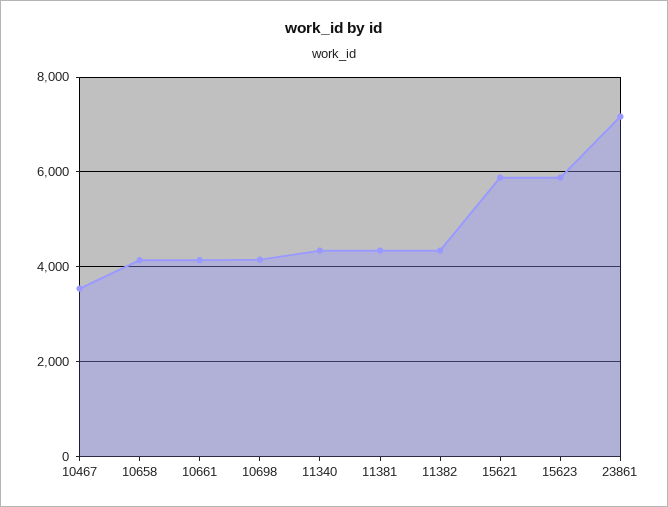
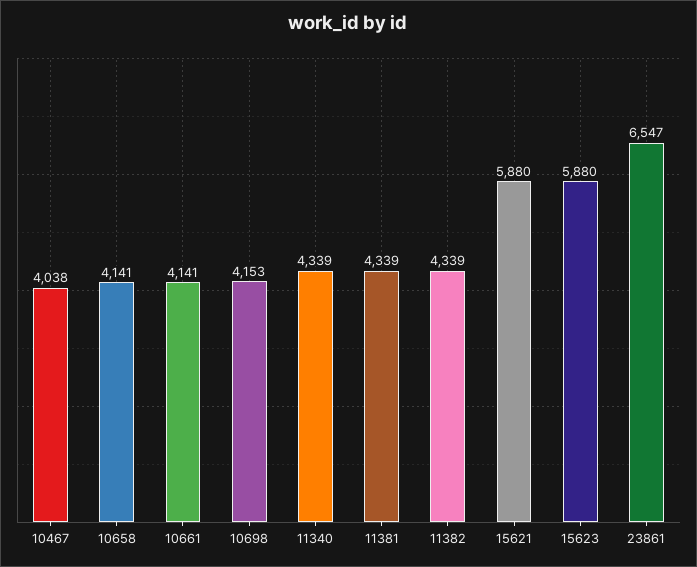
  {
-   "10467": 3600,
+   "10467": 4038,
    "10658": 4141,
    "10661": 4141,
    "10698": 4153,
    "11340": 4339,
    "11381": 4339,
    "11382": 4339,
    "15621": 5880,
    "15623": 5880,
-   "23861": 7200
+   "23861": 6547
  }

